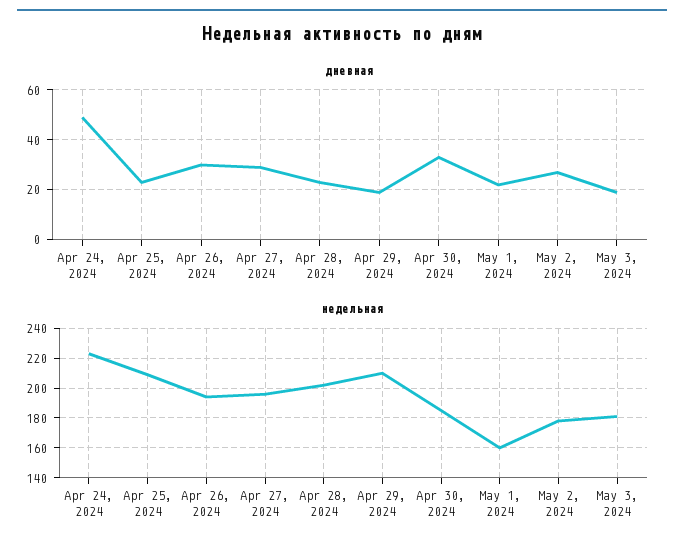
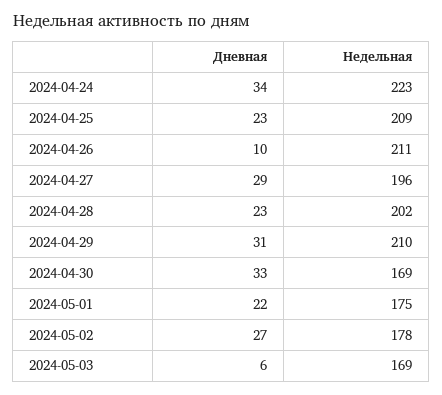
  {
    "дневная": {
-     "Apr 24, 2024": 50,
+     "Apr 24, 2024": 34,
      "Apr 25, 2024": 23,
-     "Apr 26, 2024": 30,
+     "Apr 26, 2024": 10,
      "Apr 27, 2024": 29,
      "Apr 28, 2024": 23,
-     "Apr 29, 2024": 20,
+     "Apr 29, 2024": 31,
      "Apr 30, 2024": 33,
      "May 1, 2024": 22,
      "May 2, 2024": 27,
-     "May 3, 2024": 20
+     "May 3, 2024": 6
    },
    "недельная": {
      "Apr 24, 2024": 223,
      "Apr 25, 2024": 209,
-     "Apr 26, 2024": 195,
+     "Apr 26, 2024": 211,
      "Apr 27, 2024": 196,
      "Apr 28, 2024": 202,
      "Apr 29, 2024": 210,
-     "Apr 30, 2024": 185,
+     "Apr 30, 2024": 169,
-     "May 1, 2024": 160,
+     "May 1, 2024": 175,
      "May 2, 2024": 178,
-     "May 3, 2024": 180
+     "May 3, 2024": 169
    }
  }

